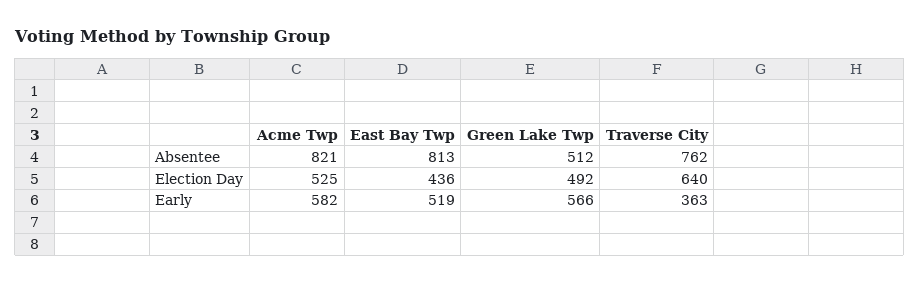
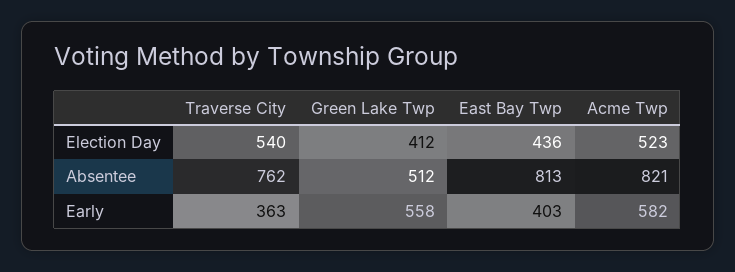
  {
    "Acme Twp": {
      "Absentee": 821,
-     "Election Day": 525,
+     "Election Day": 523,
      "Early": 582
    },
    "East Bay Twp": {
      "Absentee": 813,
      "Election Day": 436,
-     "Early": 519
+     "Early": 403
    },
    "Green Lake Twp": {
      "Absentee": 512,
-     "Election Day": 492,
+     "Election Day": 412,
-     "Early": 566
+     "Early": 558
    },
    "Traverse City": {
      "Absentee": 762,
-     "Election Day": 640,
+     "Election Day": 540,
      "Early": 363
    }
  }

